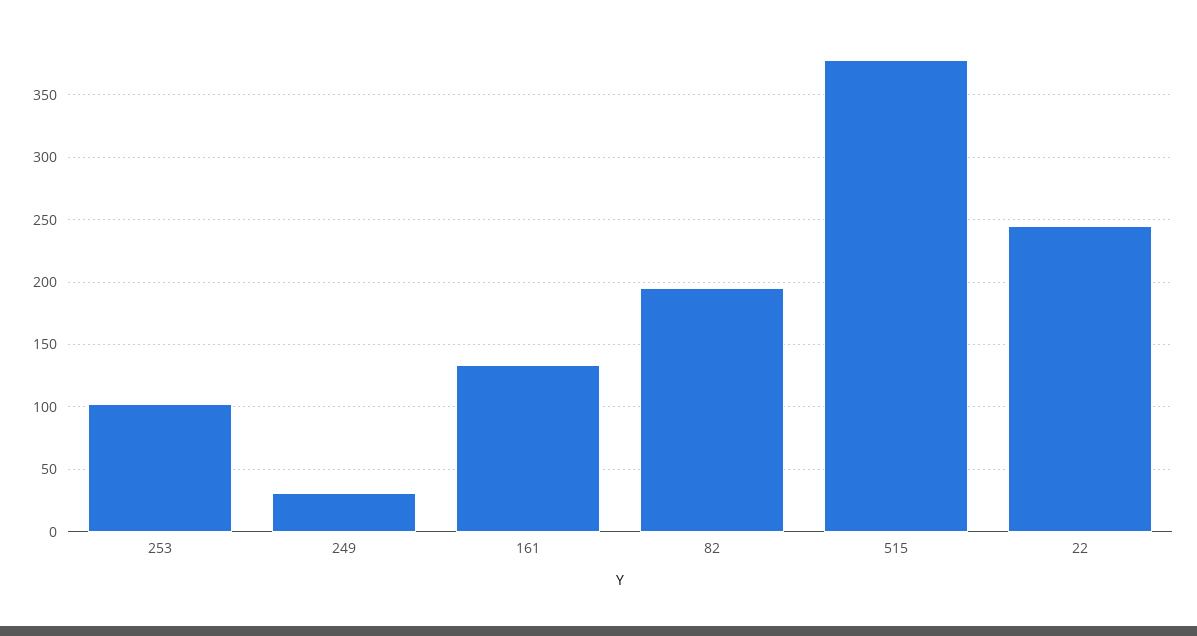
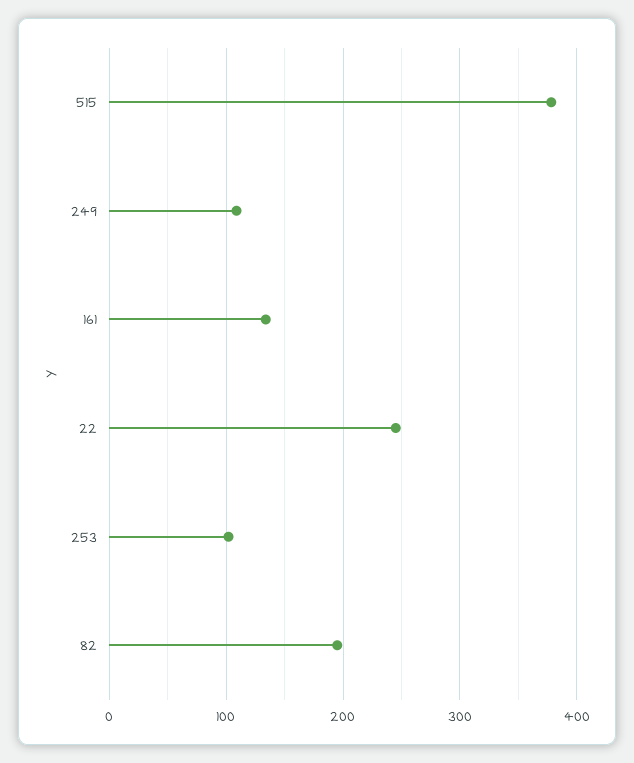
  {
    "253": 100,
-   "249": 30,
+   "249": 110,
    "161": 135,
    "82": 195,
    "515": 380,
    "22": 245
  }

